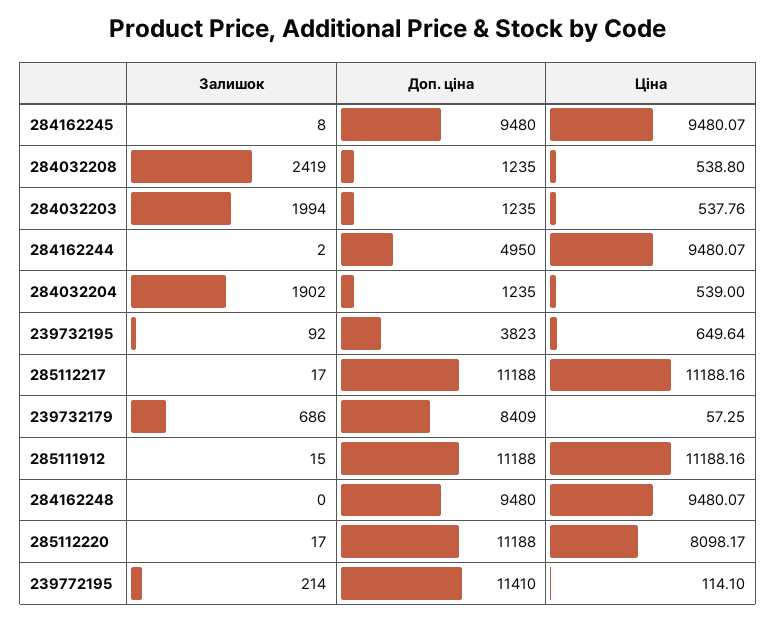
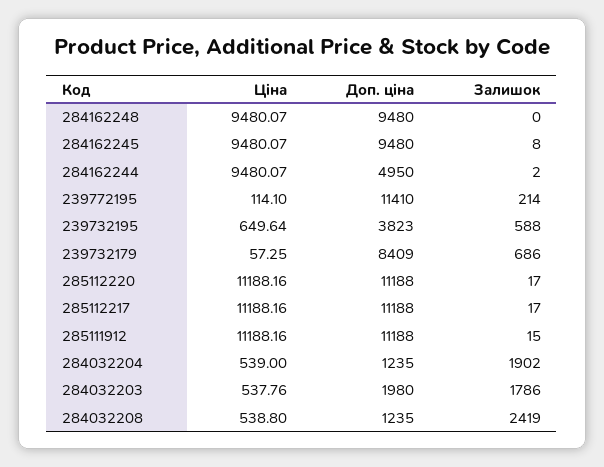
  {
    "Залишок": {
      "284162245": 8,
      "284032208": 2419,
-     "284032203": 1994,
+     "284032203": 1786,
      "284162244": 2,
      "284032204": 1902,
-     "239732195": 92,
+     "239732195": 588,
      "285112217": 17,
      "239732179": 686,
      "285111912": 15,
      "284162248": 0,
      "285112220": 17,
      "239772195": 214
    },
    "Доп. ціна": {
      "284162245": 9480,
      "284032208": 1235,
-     "284032203": 1235,
+     "284032203": 1980,
      "284162244": 4950,
      "284032204": 1235,
      "239732195": 3823,
      "285112217": 11188,
      "239732179": 8409,
      "285111912": 11188,
      "284162248": 9480,
      "285112220": 11188,
      "239772195": 11410
    },
    "Ціна": {
      "284162245": 9480.07,
      "284032208": 538.8,
      "284032203": 537.76,
      "284162244": 9480.07,
      "284032204": 539,
      "239732195": 649.64,
      "285112217": 11188.16,
      "239732179": 57.25,
      "285111912": 11188.16,
      "284162248": 9480.07,
-     "285112220": 8098.17,
+     "285112220": 11188.16,
      "239772195": 114.1
    }
  }

